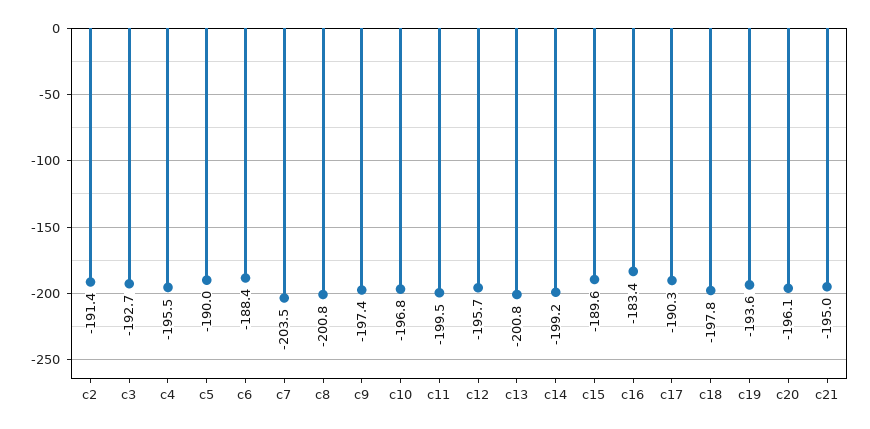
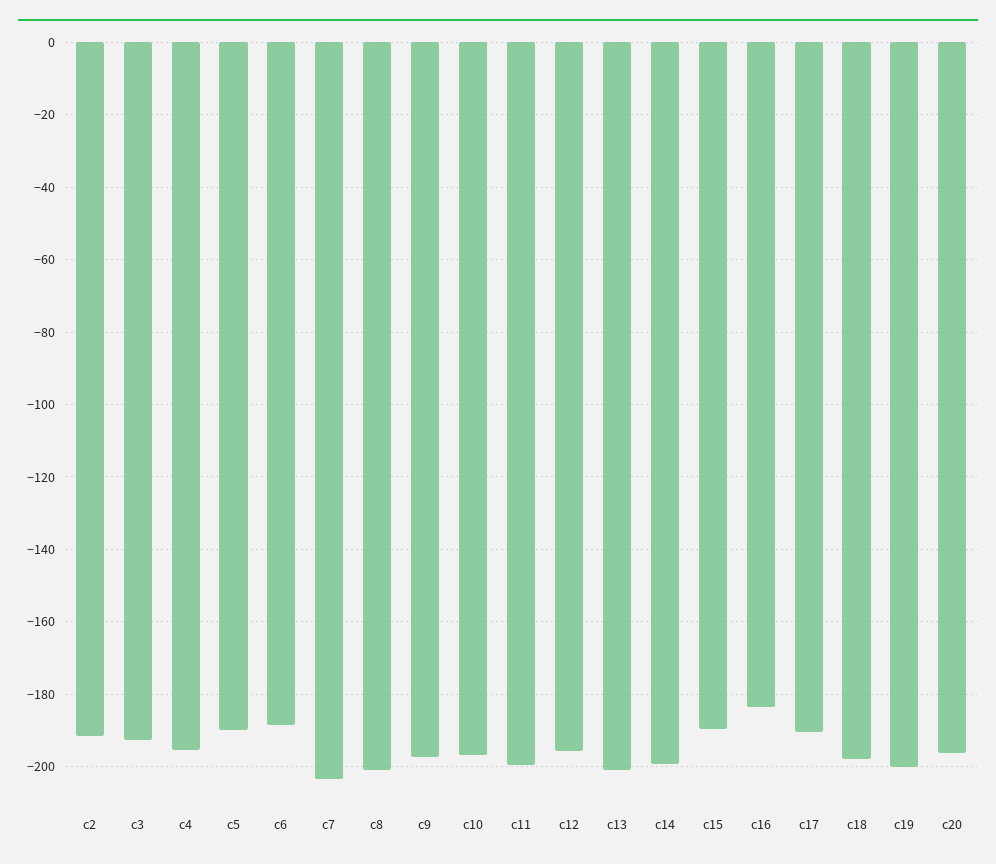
  {
    "c2": -191.4,
    "c3": -192.7,
    "c4": -195.5,
    "c5": -190,
    "c6": -188.4,
    "c7": -203.5,
    "c8": -200.8,
    "c9": -197.4,
    "c10": -196.8,
    "c11": -199.5,
    "c12": -195.7,
    "c13": -200.8,
    "c14": -199.2,
    "c15": -189.6,
    "c16": -183.4,
    "c17": -190.3,
    "c18": -197.8,
-   "c19": -193.6,
+   "c19": -200,
-   "c20": -196.1,
+   "c20": -196.1
-   "c21": -195
  }

